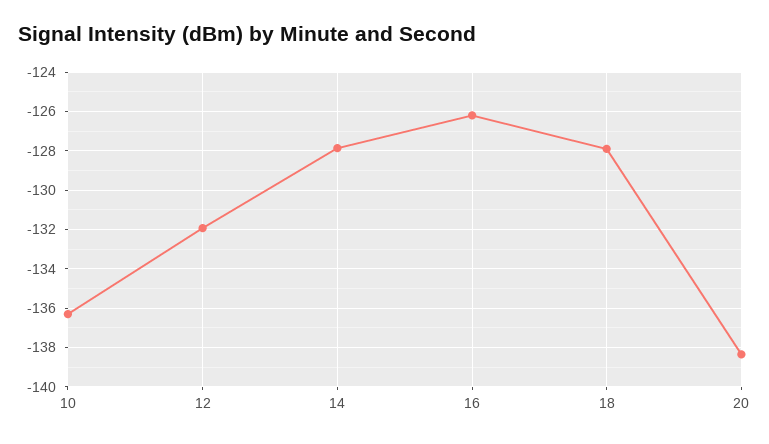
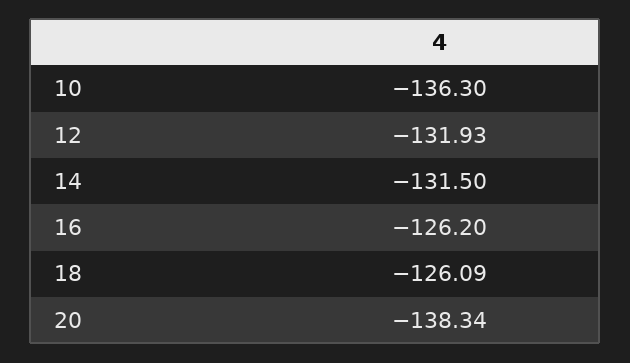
  {
    "10": -136.3,
    "12": -131.93,
-   "14": -128,
+   "14": -131.5,
    "16": -126.2,
-   "18": -128,
+   "18": -126.09,
    "20": -138.34
  }

